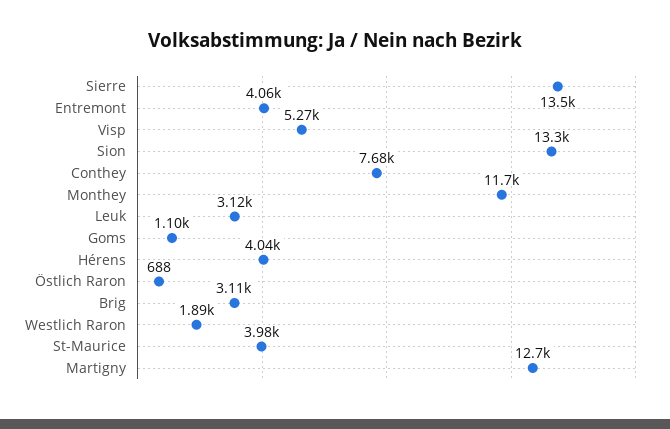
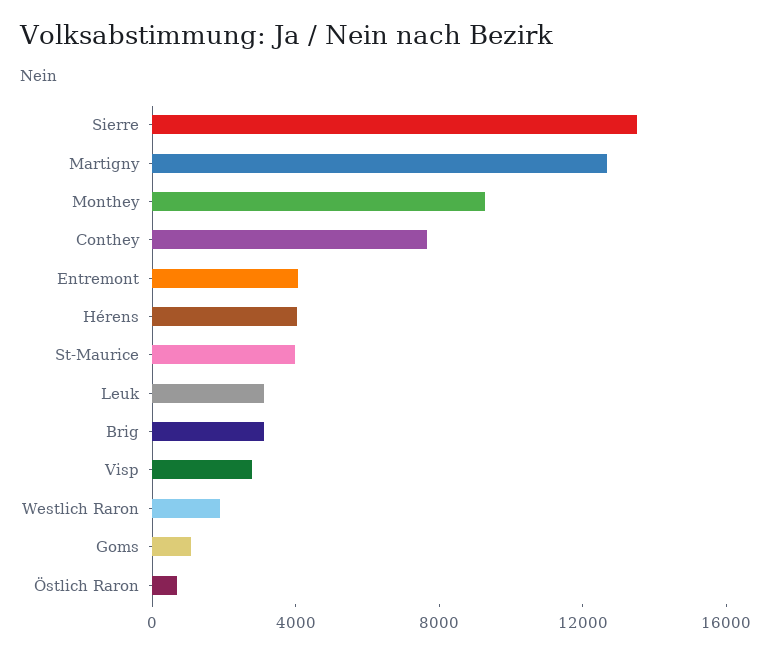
  {
    "Sierre": 13500,
    "Entremont": 4060,
-   "Visp": 5270,
+   "Visp": 3000,
-   "Sion": 13300,
    "Conthey": 7680,
-   "Monthey": 11700,
+   "Monthey": 9000,
    "Leuk": 3120,
    "Goms": 1100,
    "Hérens": 4040,
    "Östlich Raron": 688,
    "Brig": 3110,
    "Westlich Raron": 1890,
    "St-Maurice": 3980,
    "Martigny": 12700
  }

